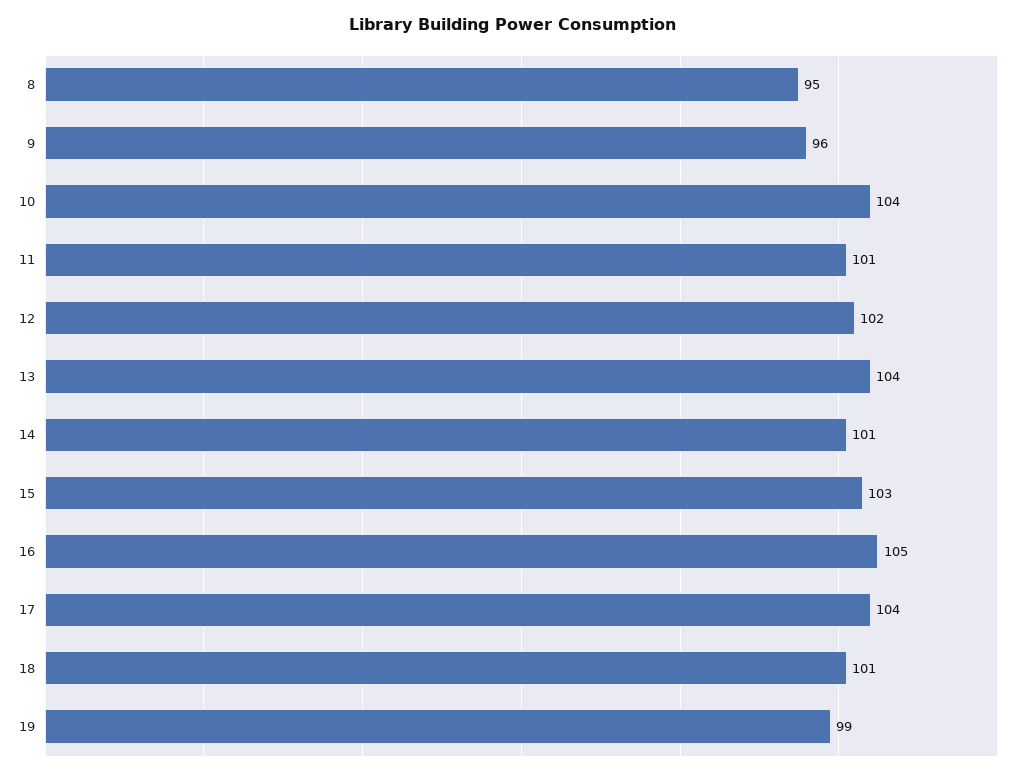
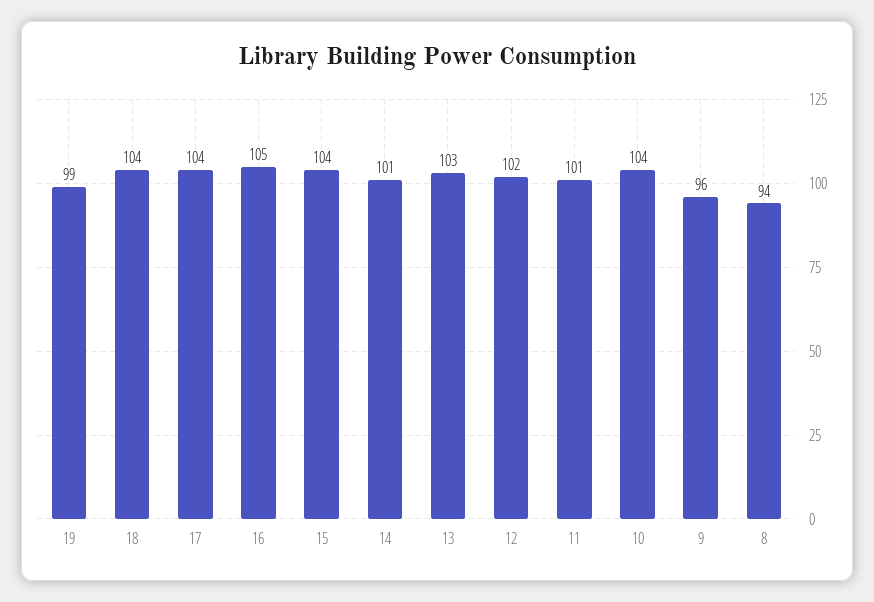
  {
-   "8": 95,
+   "8": 94,
    "9": 96,
    "10": 104,
    "11": 101,
    "12": 102,
-   "13": 104,
+   "13": 103,
    "14": 101,
-   "15": 103,
+   "15": 104,
    "16": 105,
    "17": 104,
-   "18": 101,
+   "18": 104,
    "19": 99
  }

